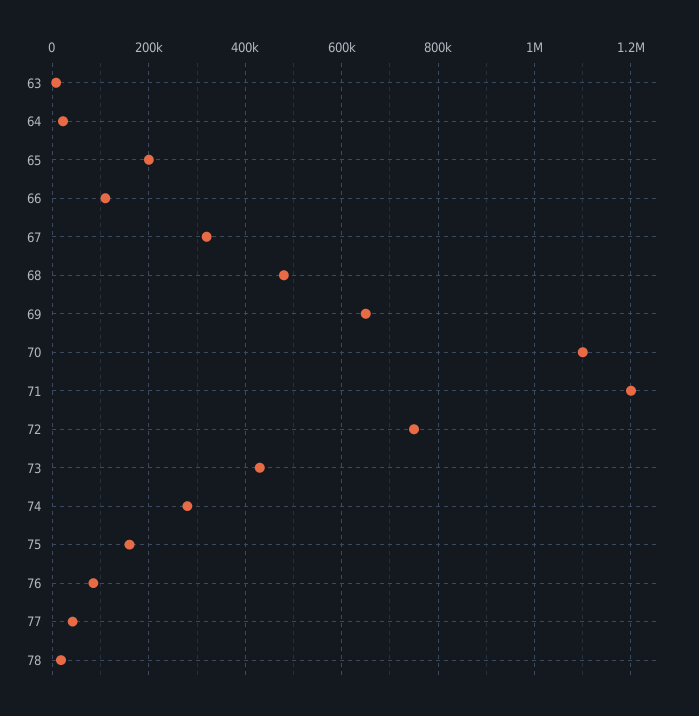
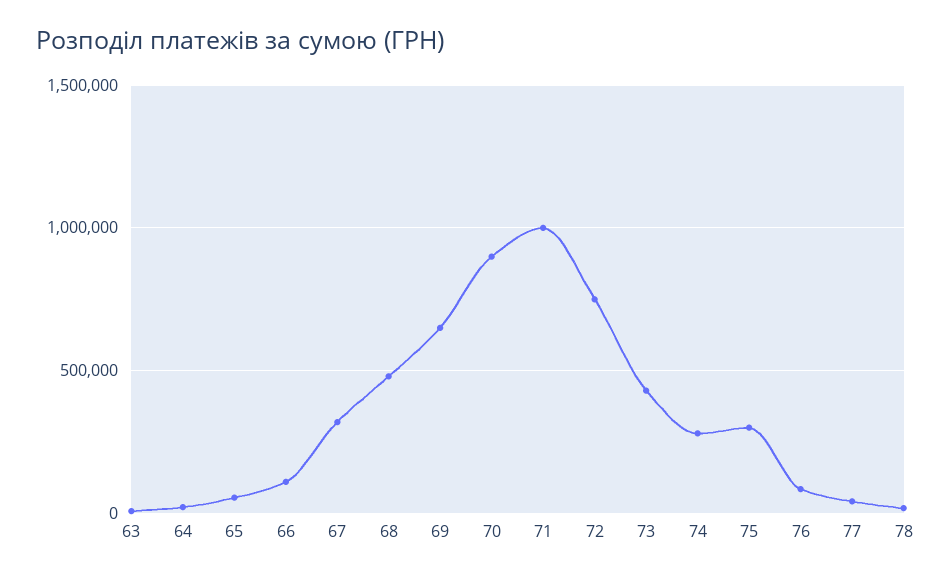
  {
    "63": 0,
    "64": 20000,
-   "65": 200000,
+   "65": 50000,
    "66": 120000,
    "67": 320000,
    "68": 480000,
    "69": 660000,
-   "70": 1100000,
+   "70": 900000,
-   "71": 1200000,
+   "71": 1000000,
    "72": 760000,
    "73": 440000,
    "74": 280000,
-   "75": 160000,
+   "75": 300000,
    "76": 80000,
    "77": 40000,
    "78": 20000
  }

